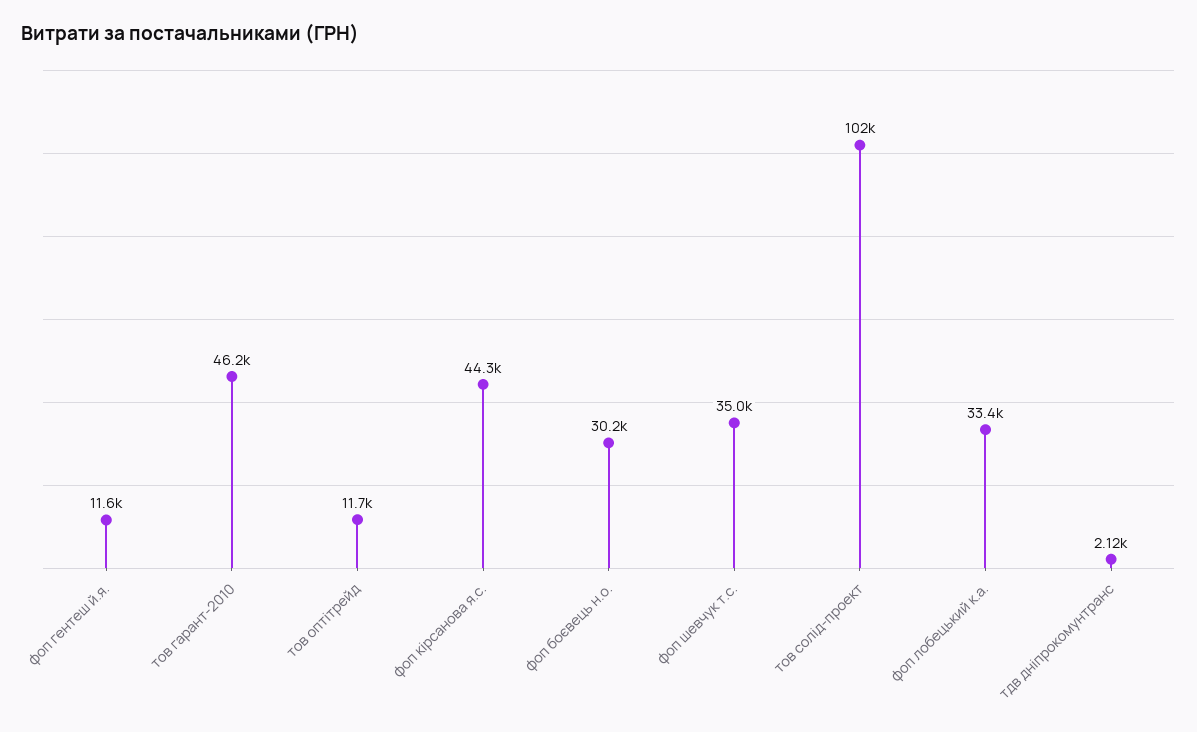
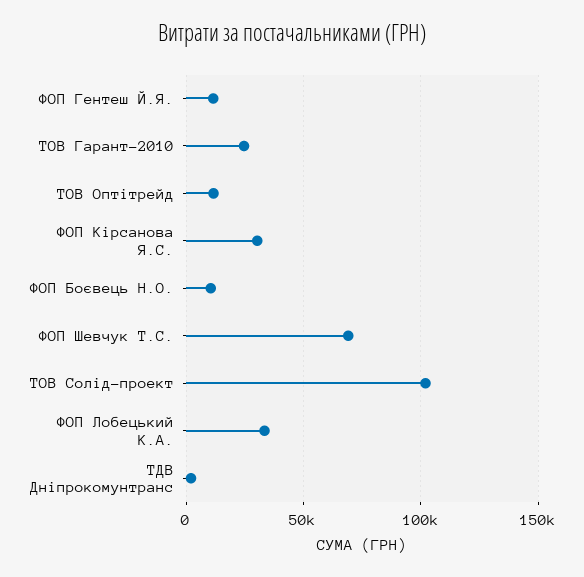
  {
    "фоп гентеш й.я.": 11600,
-   "тов гарант-2010": 46200,
+   "тов гарант-2010": 25000,
    "тов оптітрейд": 11700,
-   "фоп кірсанова я.с.": 44300,
+   "фоп кірсанова я.с.": 30000,
-   "фоп боєвець н.о.": 30200,
+   "фоп боєвець н.о.": 10000,
-   "фоп шевчук т.с.": 35000,
+   "фоп шевчук т.с.": 70000,
    "тов солід-проект": 102000,
    "фоп лобецький к.а.": 33400,
    "тдв дніпрокомунтранс": 2120
  }

